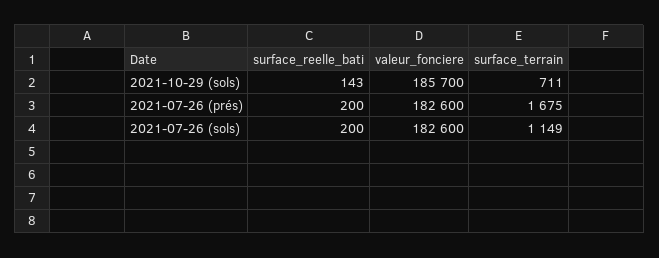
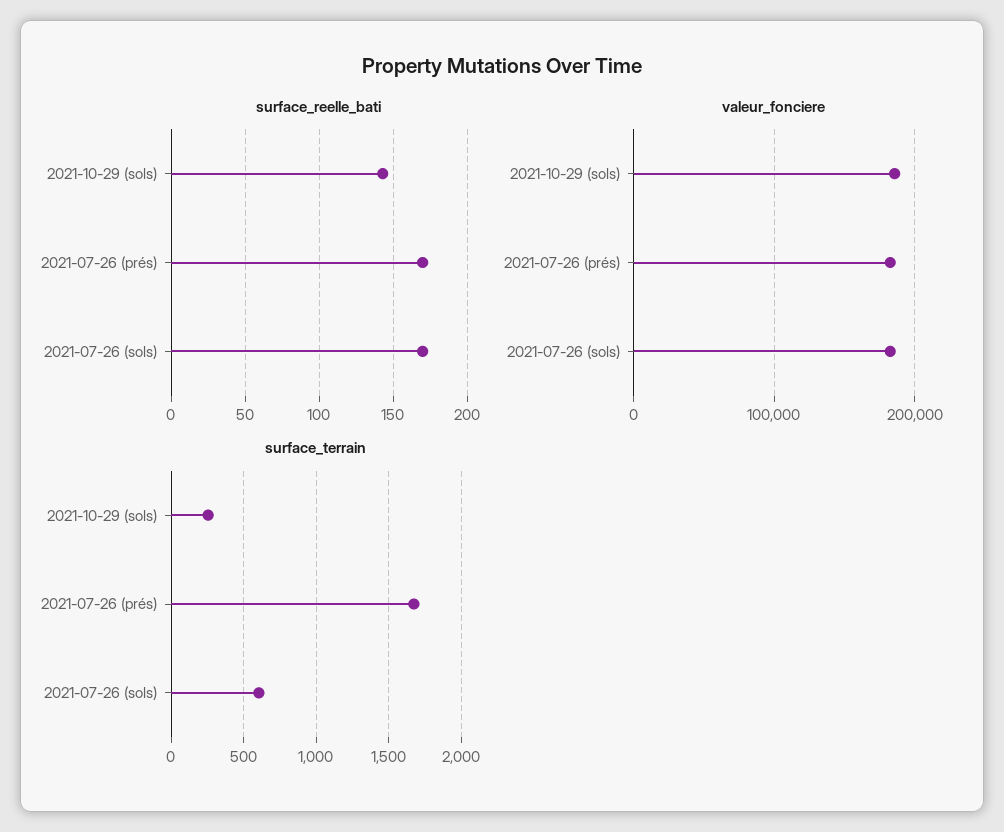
  {
    "surface_reelle_bati": {
      "2021-10-29 (sols)": 143,
-     "2021-07-26 (prés)": 200,
+     "2021-07-26 (prés)": 170,
-     "2021-07-26 (sols)": 200
+     "2021-07-26 (sols)": 170
    },
    "valeur_fonciere": {
      "2021-10-29 (sols)": 185700,
      "2021-07-26 (prés)": 182600,
      "2021-07-26 (sols)": 182600
    },
    "surface_terrain": {
-     "2021-10-29 (sols)": 711,
+     "2021-10-29 (sols)": 250,
      "2021-07-26 (prés)": 1675,
-     "2021-07-26 (sols)": 1149
+     "2021-07-26 (sols)": 600
    }
  }

